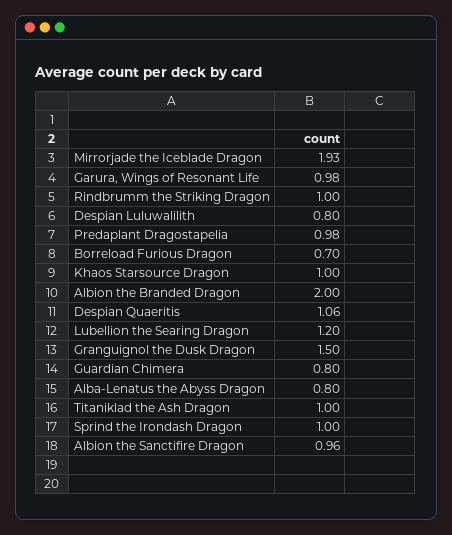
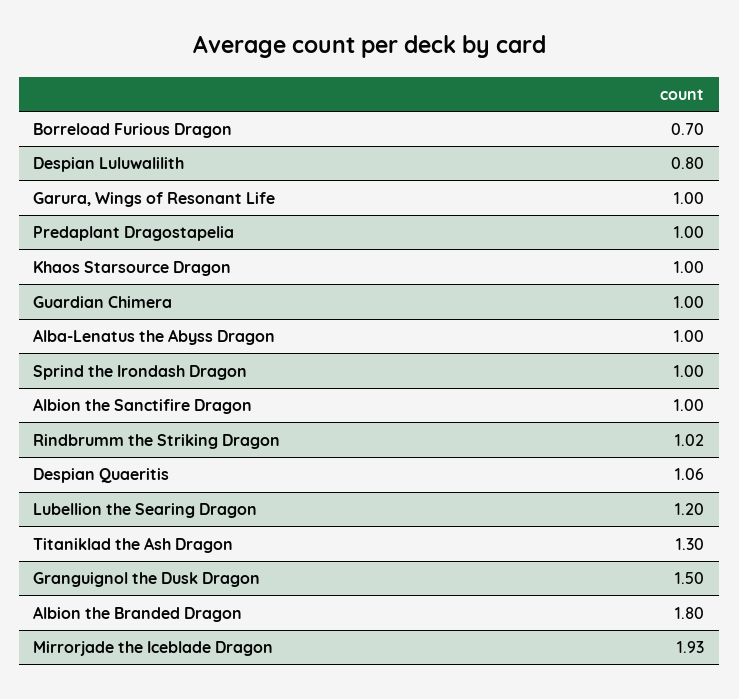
  {
    "Mirrorjade the Iceblade Dragon": 1.93,
-   "Garura, Wings of Resonant Life": 0.98,
+   "Garura, Wings of Resonant Life": 1,
-   "Rindbrumm the Striking Dragon": 1,
+   "Rindbrumm the Striking Dragon": 1.02,
    "Despian Luluwalilith": 0.8,
-   "Predaplant Dragostapelia": 0.98,
+   "Predaplant Dragostapelia": 1,
    "Borreload Furious Dragon": 0.7,
    "Khaos Starsource Dragon": 1,
-   "Albion the Branded Dragon": 2,
+   "Albion the Branded Dragon": 1.8,
    "Despian Quaeritis": 1.06,
    "Lubellion the Searing Dragon": 1.2,
    "Granguignol the Dusk Dragon": 1.5,
-   "Guardian Chimera": 0.8,
+   "Guardian Chimera": 1,
-   "Alba-Lenatus the Abyss Dragon": 0.8,
+   "Alba-Lenatus the Abyss Dragon": 1,
-   "Titaniklad the Ash Dragon": 1,
+   "Titaniklad the Ash Dragon": 1.3,
    "Sprind the Irondash Dragon": 1,
-   "Albion the Sanctifire Dragon": 0.96
+   "Albion the Sanctifire Dragon": 1
  }

